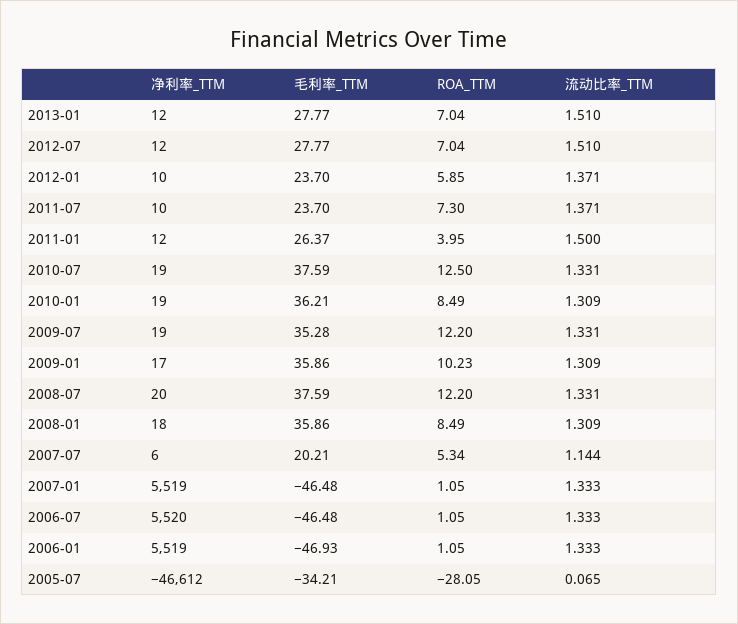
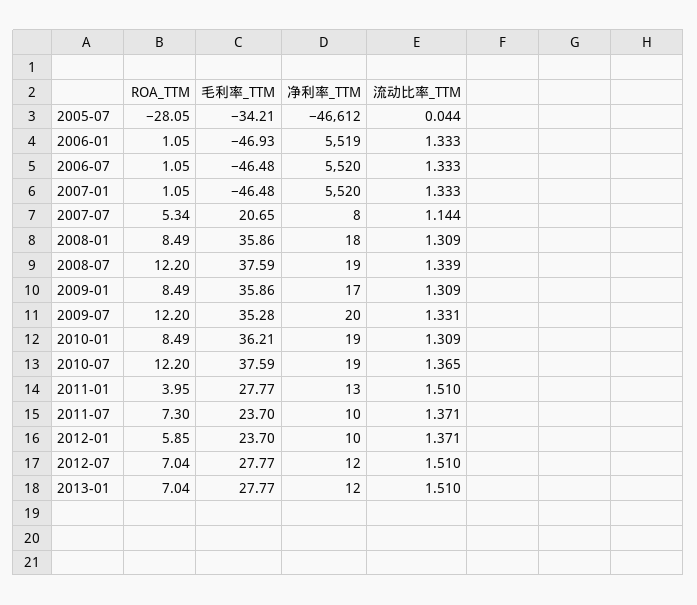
  {
    "净利率_TTM": {
      "2013-01": 12,
      "2012-07": 12,
      "2012-01": 10,
      "2011-07": 10,
-     "2011-01": 12,
+     "2011-01": 13,
      "2010-07": 19,
      "2010-01": 19,
-     "2009-07": 19,
+     "2009-07": 20,
      "2009-01": 17,
-     "2008-07": 20,
+     "2008-07": 19,
      "2008-01": 18,
-     "2007-07": 6,
+     "2007-07": 8,
-     "2007-01": 5519,
+     "2007-01": 5520,
      "2006-07": 5520,
      "2006-01": 5519,
      "2005-07": -46612
    },
    "毛利率_TTM": {
      "2013-01": 27.77,
      "2012-07": 27.77,
      "2012-01": 23.7,
      "2011-07": 23.7,
-     "2011-01": 26.37,
+     "2011-01": 27.77,
      "2010-07": 37.59,
      "2010-01": 36.21,
      "2009-07": 35.28,
      "2009-01": 35.86,
      "2008-07": 37.59,
      "2008-01": 35.86,
-     "2007-07": 20.21,
+     "2007-07": 20.65,
      "2007-01": -46.48,
      "2006-07": -46.48,
      "2006-01": -46.93,
      "2005-07": -34.21
    },
    "ROA_TTM": {
      "2013-01": 7.04,
      "2012-07": 7.04,
      "2012-01": 5.85,
      "2011-07": 7.3,
      "2011-01": 3.95,
-     "2010-07": 12.5,
+     "2010-07": 12.2,
      "2010-01": 8.49,
      "2009-07": 12.2,
-     "2009-01": 10.23,
+     "2009-01": 8.49,
      "2008-07": 12.2,
      "2008-01": 8.49,
      "2007-07": 5.34,
      "2007-01": 1.05,
      "2006-07": 1.05,
      "2006-01": 1.05,
      "2005-07": -28.05
    },
    "流动比率_TTM": {
      "2013-01": 1.51,
      "2012-07": 1.51,
      "2012-01": 1.371,
      "2011-07": 1.371,
-     "2011-01": 1.5,
+     "2011-01": 1.51,
-     "2010-07": 1.331,
+     "2010-07": 1.365,
      "2010-01": 1.309,
      "2009-07": 1.331,
      "2009-01": 1.309,
-     "2008-07": 1.331,
+     "2008-07": 1.339,
      "2008-01": 1.309,
      "2007-07": 1.144,
      "2007-01": 1.333,
      "2006-07": 1.333,
      "2006-01": 1.333,
-     "2005-07": 0.065
+     "2005-07": 0.044
    }
  }

